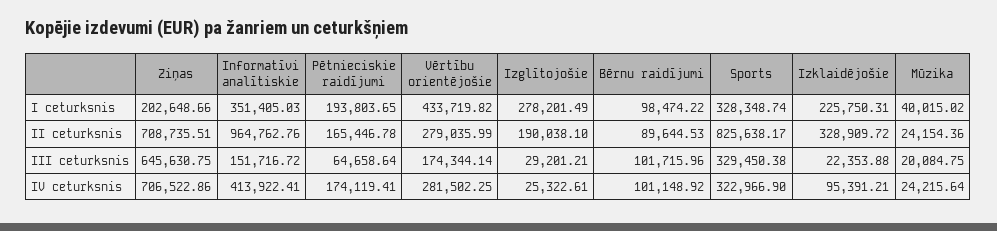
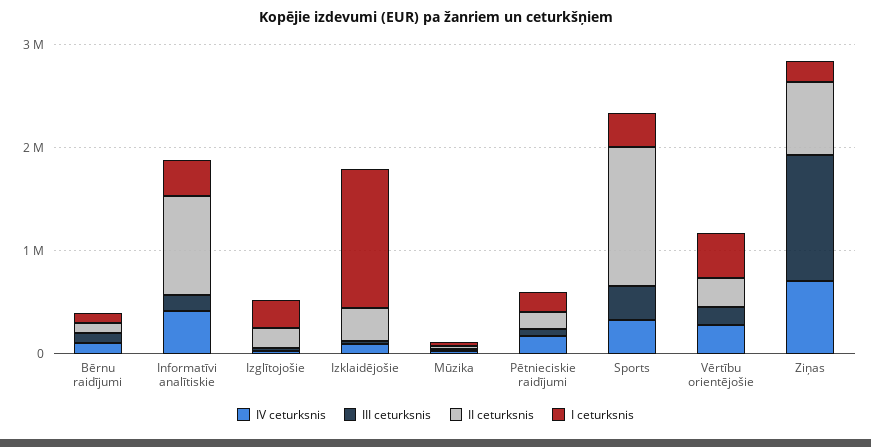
  {
    "I ceturksnis": {
      "Ziņas": 202648.66,
      "Informatīvi analītiskie": 351405.03,
      "Pētnieciskie raidījumi": 193803.65,
      "Vērtību orientējošie": 433719.82,
      "Izglītojošie": 278201.49,
      "Bērnu raidījumi": 98474.22,
      "Sports": 328348.74,
-     "Izklaidējošie": 225750.31,
+     "Izklaidējošie": 1400000,
      "Mūzika": 40015.02
    },
    "II ceturksnis": {
      "Ziņas": 708735.51,
      "Informatīvi analītiskie": 964762.76,
      "Pētnieciskie raidījumi": 165446.78,
      "Vērtību orientējošie": 279035.99,
      "Izglītojošie": 190038.1,
      "Bērnu raidījumi": 89644.53,
-     "Sports": 825638.17,
+     "Sports": 1400000,
      "Izklaidējošie": 328909.72,
      "Mūzika": 24154.36
    },
    "III ceturksnis": {
-     "Ziņas": 645630.75,
+     "Ziņas": 1200000,
      "Informatīvi analītiskie": 151716.72,
      "Pētnieciskie raidījumi": 64658.64,
      "Vērtību orientējošie": 174344.14,
      "Izglītojošie": 29201.21,
      "Bērnu raidījumi": 101715.96,
      "Sports": 329450.38,
      "Izklaidējošie": 22353.88,
      "Mūzika": 20084.75
    },
    "IV ceturksnis": {
      "Ziņas": 706522.86,
      "Informatīvi analītiskie": 413922.41,
      "Pētnieciskie raidījumi": 174119.41,
      "Vērtību orientējošie": 281502.25,
      "Izglītojošie": 25322.61,
      "Bērnu raidījumi": 101148.92,
      "Sports": 322966.9,
      "Izklaidējošie": 95391.21,
      "Mūzika": 24215.64
    }
  }

